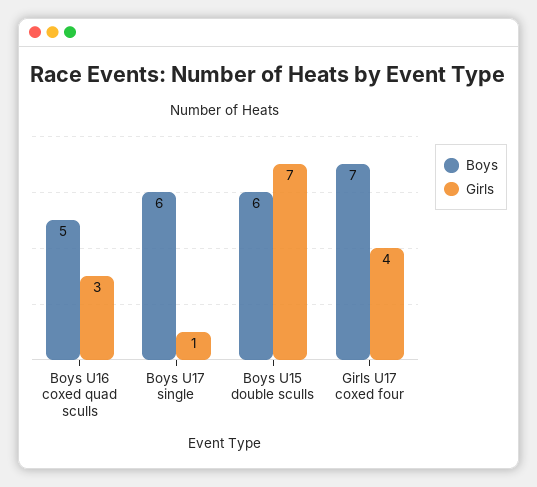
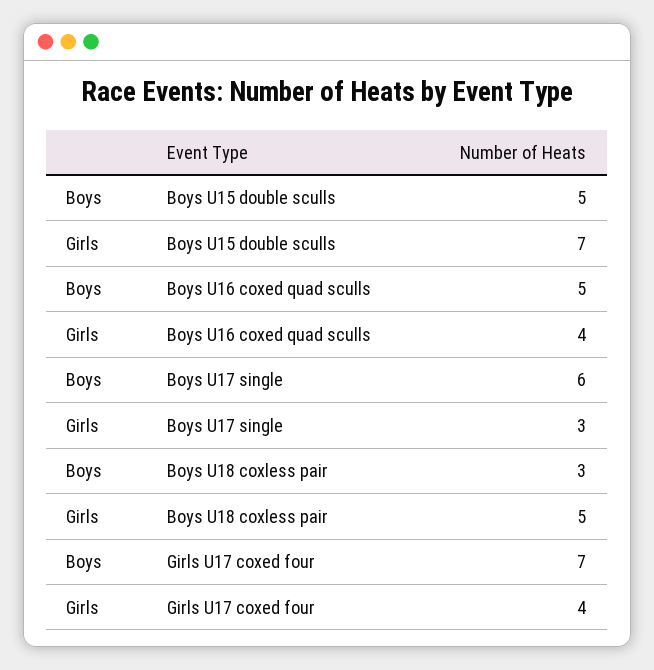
  {
    "Boys": {
      "Boys U16 coxed quad sculls": 5,
      "Boys U17 single": 6,
-     "Boys U15 double sculls": 6,
+     "Boys U15 double sculls": 5,
-     "Girls U17 coxed four": 7
+     "Girls U17 coxed four": 7,
+     "Boys U18 coxless pair": 3
    },
    "Girls": {
-     "Boys U16 coxed quad sculls": 3,
+     "Boys U16 coxed quad sculls": 4,
-     "Boys U17 single": 1,
+     "Boys U17 single": 3,
      "Boys U15 double sculls": 7,
-     "Girls U17 coxed four": 4
+     "Girls U17 coxed four": 4,
+     "Boys U18 coxless pair": 5
    }
  }

